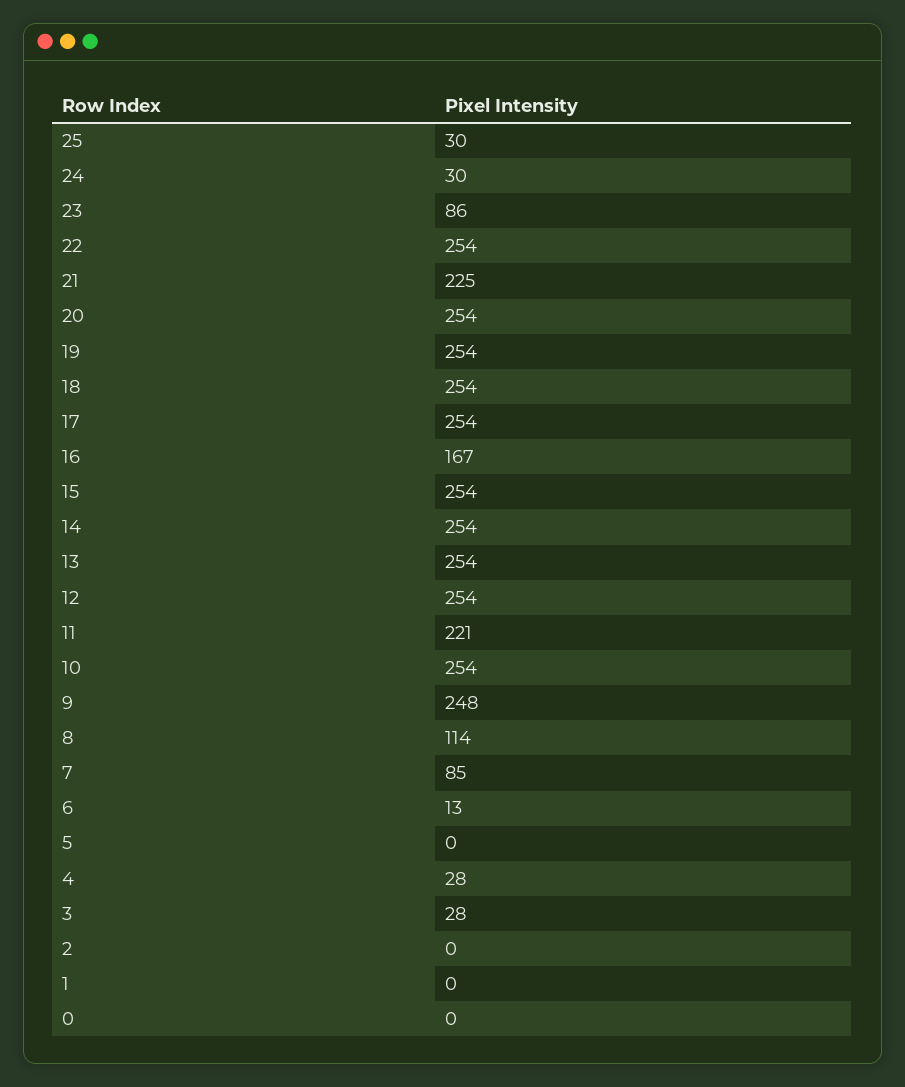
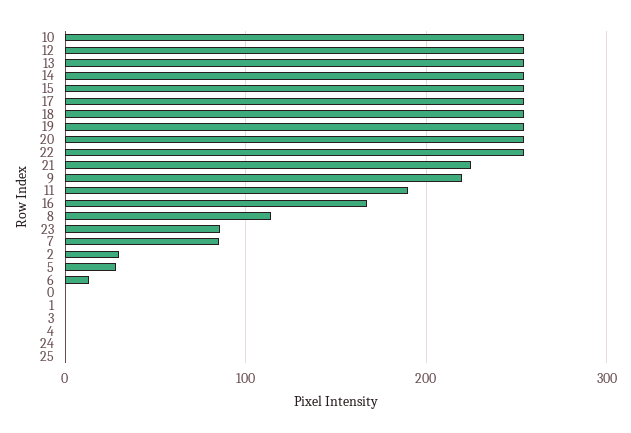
  {
-   "25": 30,
+   "25": 0,
-   "24": 30,
+   "24": 0,
    "23": 86,
    "22": 254,
    "21": 225,
    "20": 254,
    "19": 254,
    "18": 254,
    "17": 254,
    "16": 167,
    "15": 254,
    "14": 254,
    "13": 254,
    "12": 254,
-   "11": 221,
+   "11": 190,
    "10": 254,
-   "9": 248,
+   "9": 220,
    "8": 114,
    "7": 85,
    "6": 13,
-   "5": 0,
+   "5": 30,
-   "4": 28,
+   "4": 0,
-   "3": 28,
+   "3": 0,
-   "2": 0,
+   "2": 30,
    "1": 0,
    "0": 0
  }

